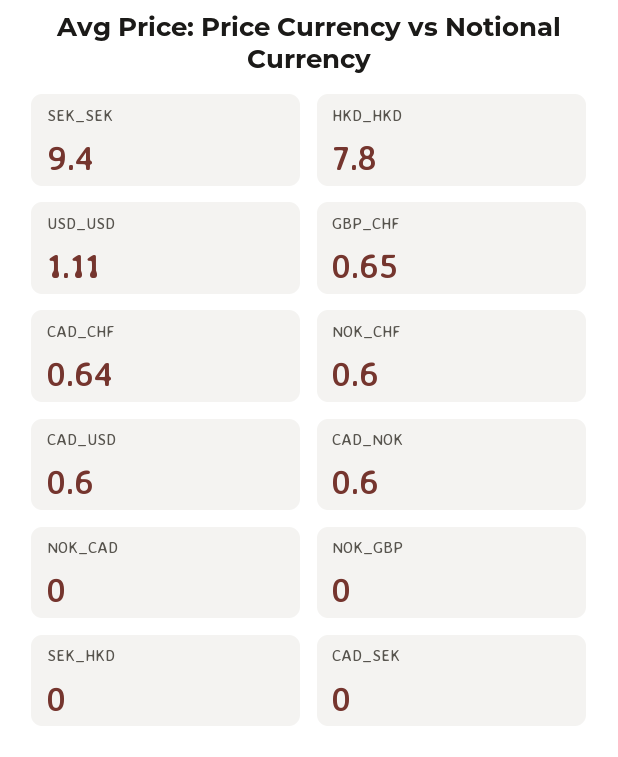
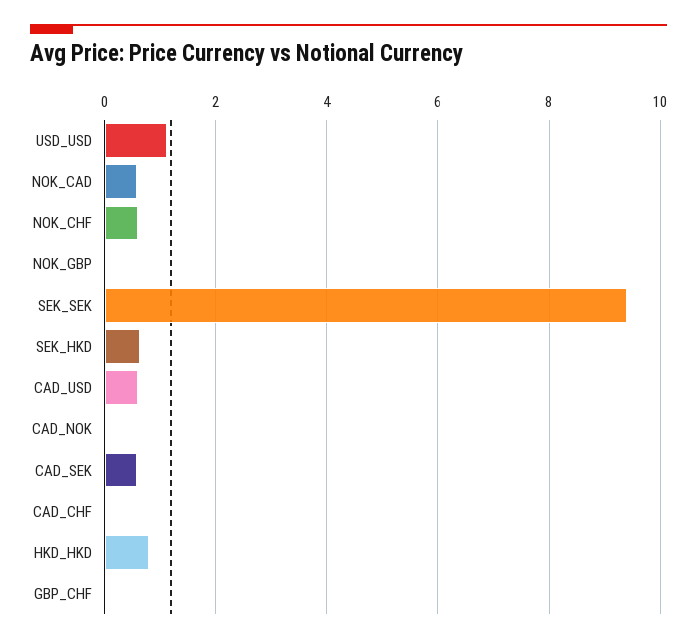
  {
    "SEK_SEK": 9.4,
-   "HKD_HKD": 7.8,
+   "HKD_HKD": 0.8,
    "USD_USD": 1.11,
-   "GBP_CHF": 0.65,
+   "GBP_CHF": 0,
-   "CAD_CHF": 0.64,
+   "CAD_CHF": 0,
    "NOK_CHF": 0.6,
    "CAD_USD": 0.6,
-   "CAD_NOK": 0.6,
+   "CAD_NOK": 0,
-   "NOK_CAD": 0,
+   "NOK_CAD": 0.6,
    "NOK_GBP": 0,
-   "SEK_HKD": 0,
+   "SEK_HKD": 0.6,
-   "CAD_SEK": 0
+   "CAD_SEK": 0.6
  }

